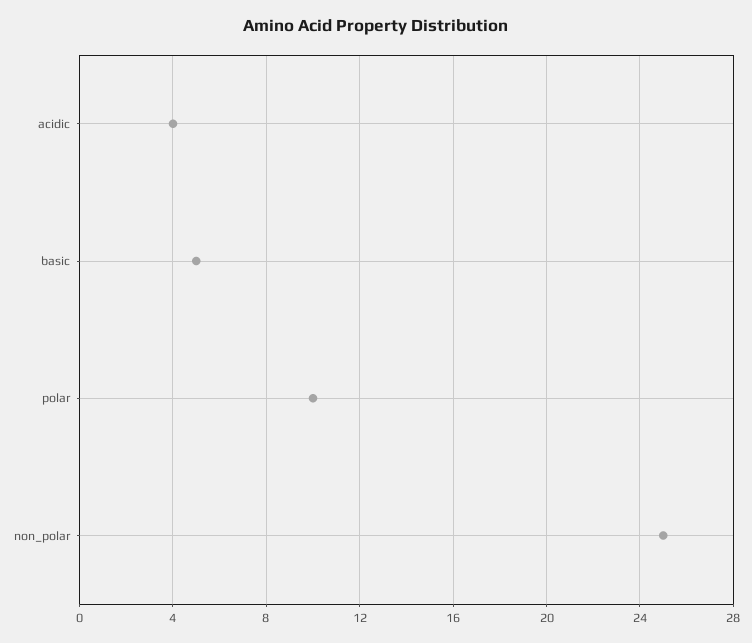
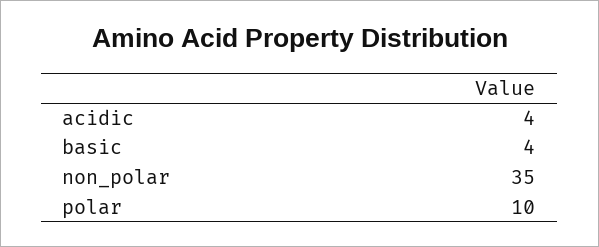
  {
    "acidic": 4,
-   "basic": 5,
+   "basic": 4,
    "polar": 10,
-   "non_polar": 25
+   "non_polar": 35
  }

